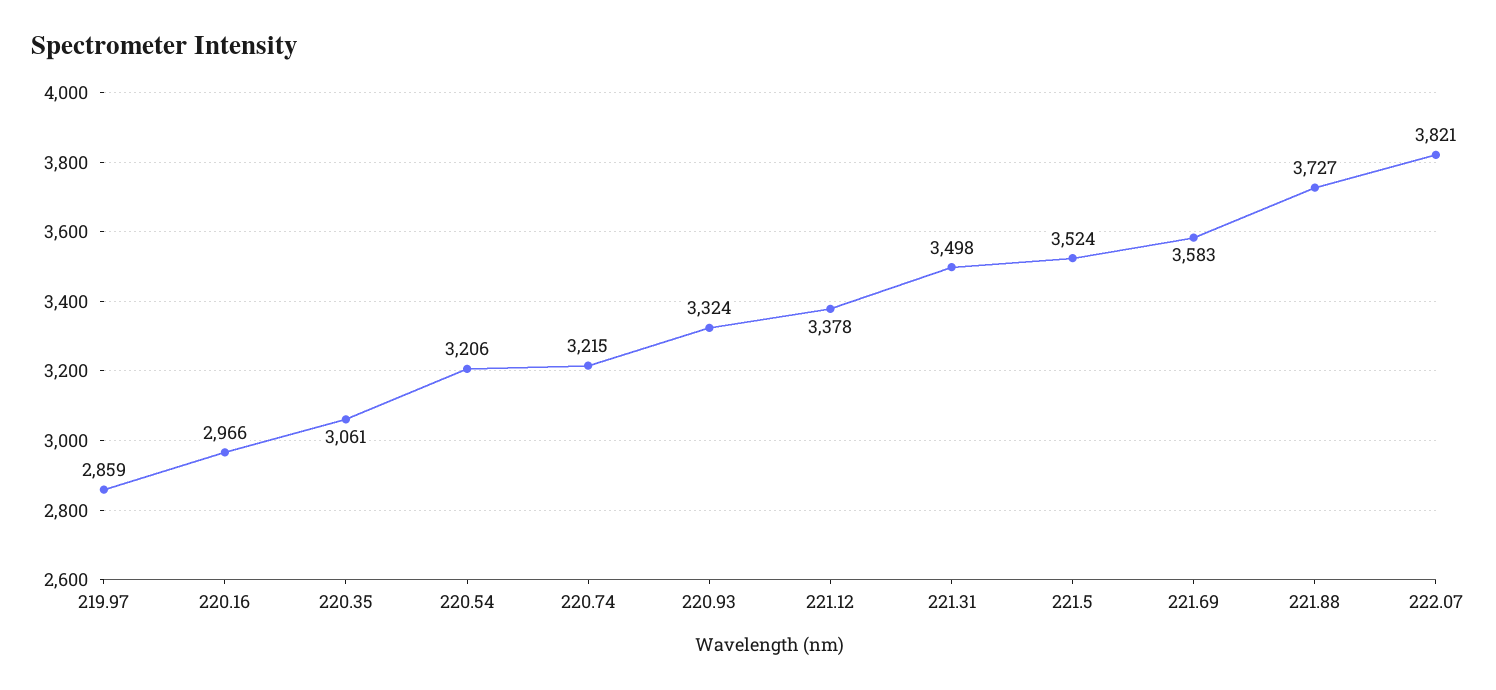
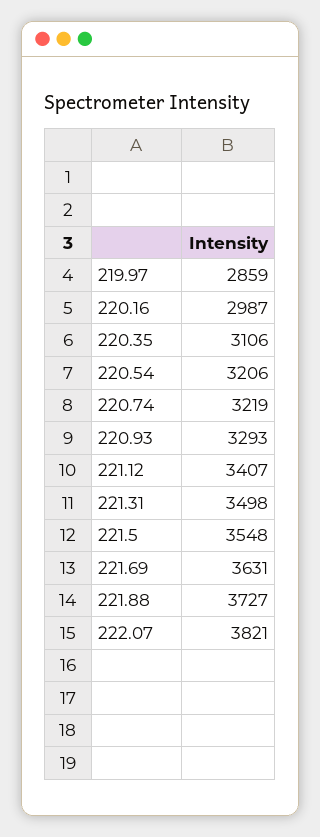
  {
    "219.97": 2859,
-   "220.16": 2966,
+   "220.16": 2987,
-   "220.35": 3061,
+   "220.35": 3106,
    "220.54": 3206,
-   "220.74": 3215,
+   "220.74": 3219,
-   "220.93": 3324,
+   "220.93": 3293,
-   "221.12": 3378,
+   "221.12": 3407,
    "221.31": 3498,
-   "221.5": 3524,
+   "221.5": 3548,
-   "221.69": 3583,
+   "221.69": 3631,
    "221.88": 3727,
    "222.07": 3821
  }

